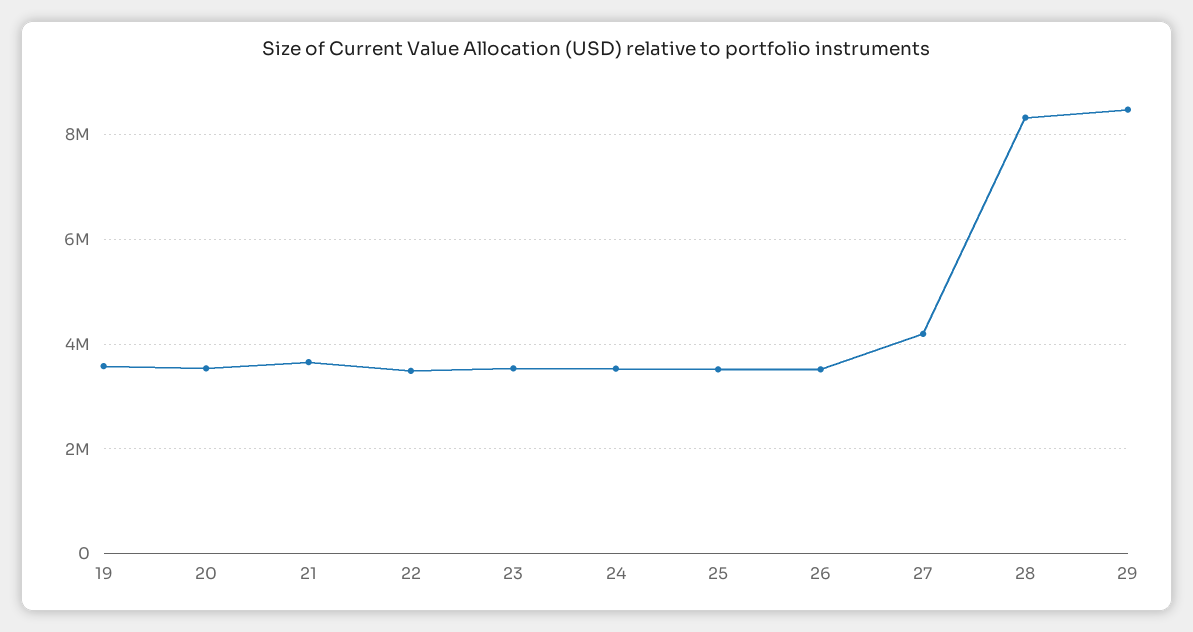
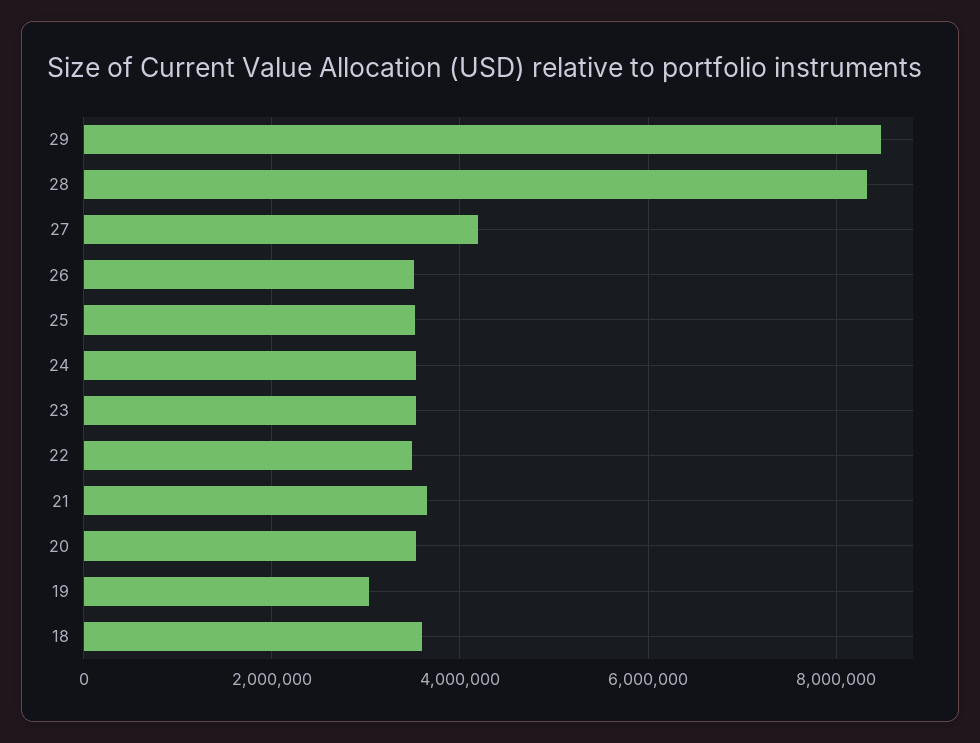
  {
-   "19": 3600000,
+   "19": 3000000,
    "20": 3600000,
    "21": 3600000,
    "22": 3400000,
    "23": 3600000,
    "24": 3600000,
    "25": 3600000,
    "26": 3600000,
    "27": 4200000,
    "28": 8400000,
-   "29": 8400000
+   "29": 8400000,
+   "18": 3600000
  }

